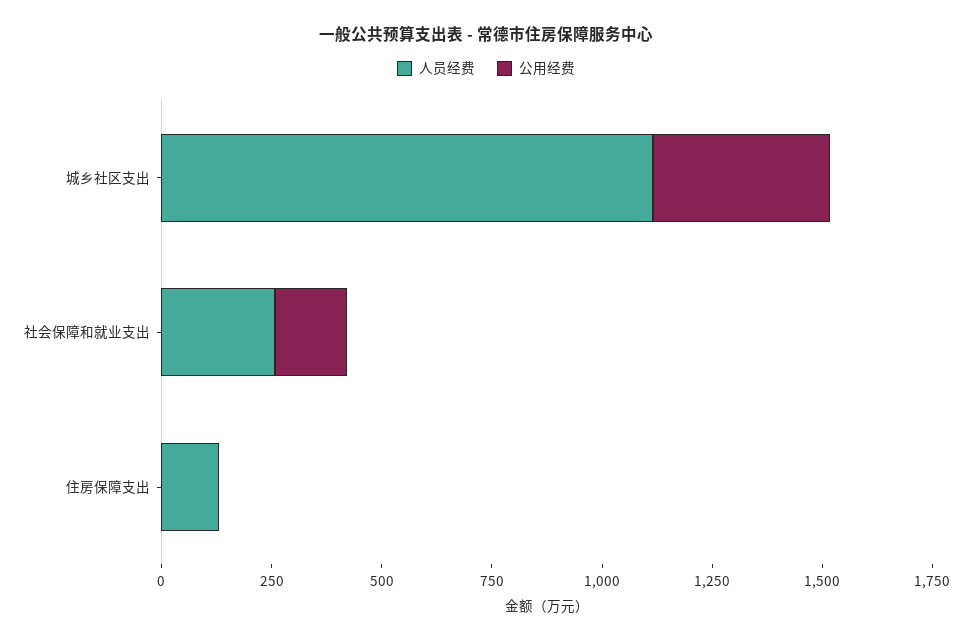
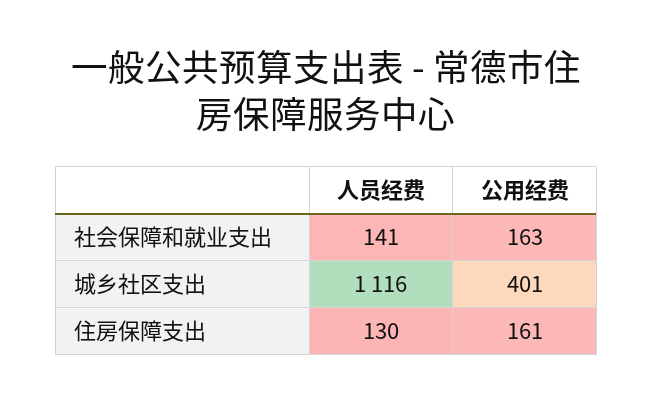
  {
    "人员经费": {
      "城乡社区支出": 1116,
-     "社会保障和就业支出": 250,
+     "社会保障和就业支出": 141,
      "住房保障支出": 130
    },
    "公用经费": {
      "城乡社区支出": 401,
      "社会保障和就业支出": 163,
-     "住房保障支出": 0
+     "住房保障支出": 161
    }
  }

